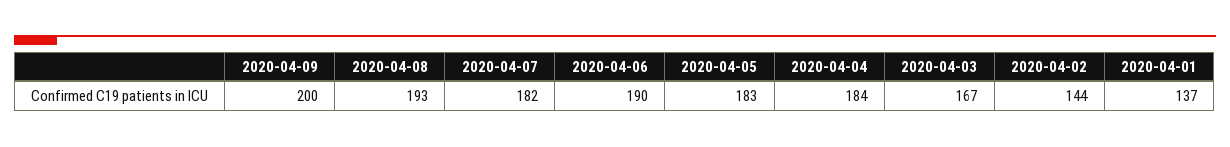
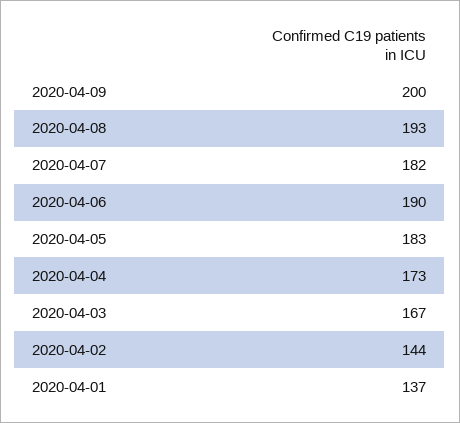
  {
    "2020-04-09": 200,
    "2020-04-08": 193,
    "2020-04-07": 182,
    "2020-04-06": 190,
    "2020-04-05": 183,
-   "2020-04-04": 184,
+   "2020-04-04": 173,
    "2020-04-03": 167,
    "2020-04-02": 144,
    "2020-04-01": 137
  }

